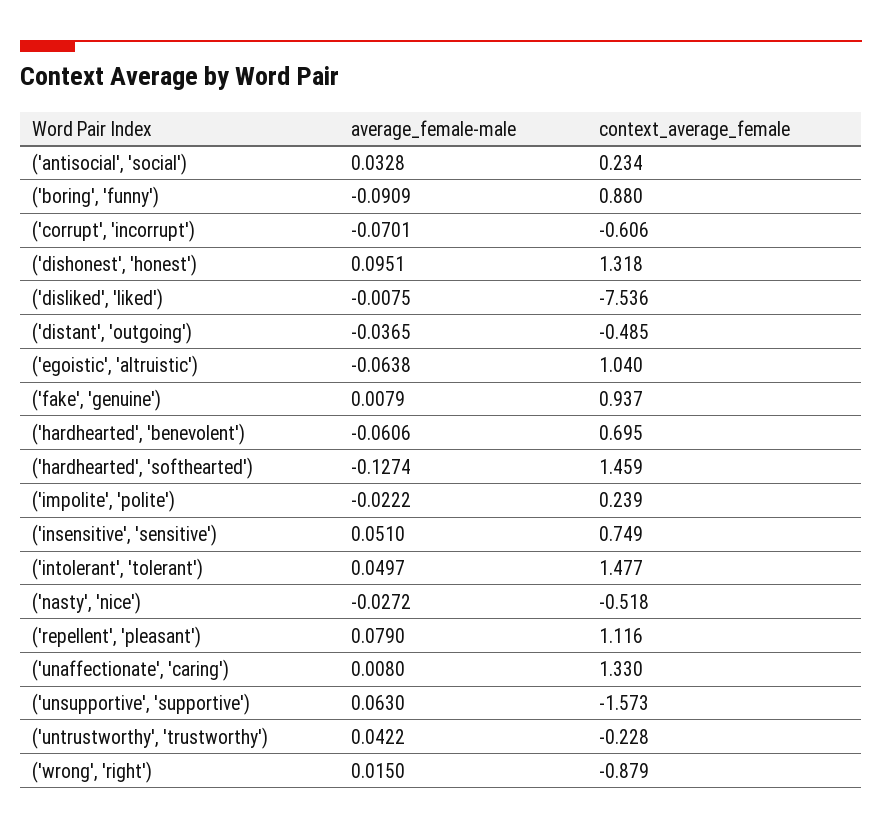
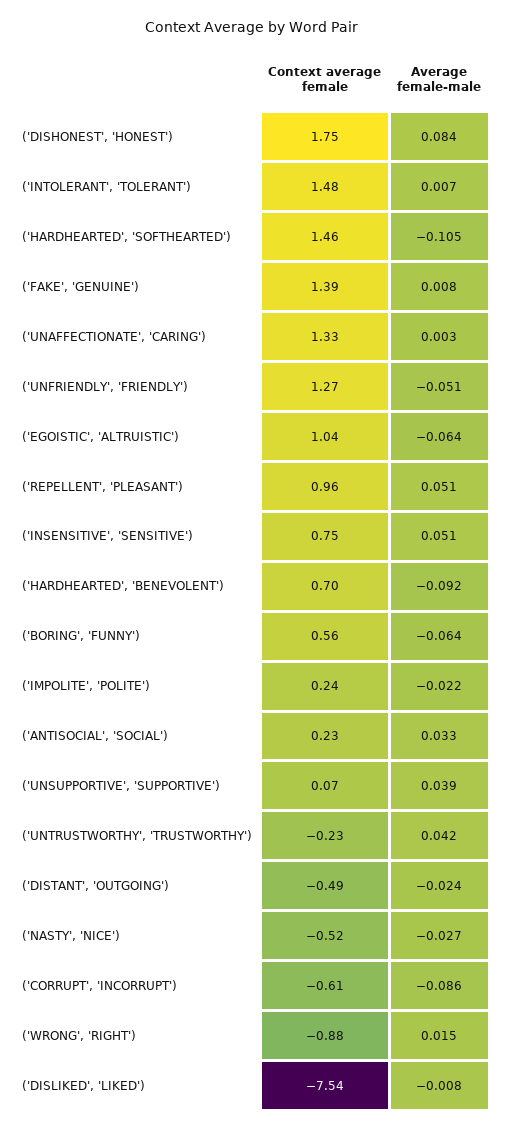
  {
    "average_female-male": {
      "('antisocial', 'social')": 0.0328,
-     "('boring', 'funny')": -0.0909,
+     "('boring', 'funny')": -0.064,
-     "('corrupt', 'incorrupt')": -0.0701,
+     "('corrupt', 'incorrupt')": -0.086,
-     "('dishonest', 'honest')": 0.0951,
+     "('dishonest', 'honest')": 0.084,
      "('disliked', 'liked')": -0.0075,
-     "('distant', 'outgoing')": -0.0365,
+     "('distant', 'outgoing')": -0.024,
      "('egoistic', 'altruistic')": -0.0638,
      "('fake', 'genuine')": 0.0079,
-     "('hardhearted', 'benevolent')": -0.0606,
+     "('hardhearted', 'benevolent')": -0.092,
-     "('hardhearted', 'softhearted')": -0.1274,
+     "('hardhearted', 'softhearted')": -0.105,
      "('impolite', 'polite')": -0.0222,
      "('insensitive', 'sensitive')": 0.051,
-     "('intolerant', 'tolerant')": 0.0497,
+     "('intolerant', 'tolerant')": 0.007,
      "('nasty', 'nice')": -0.0272,
-     "('repellent', 'pleasant')": 0.079,
+     "('repellent', 'pleasant')": 0.051,
-     "('unaffectionate', 'caring')": 0.008,
+     "('unaffectionate', 'caring')": 0.003,
-     "('unsupportive', 'supportive')": 0.063,
+     "('unsupportive', 'supportive')": 0.039,
      "('untrustworthy', 'trustworthy')": 0.0422,
-     "('wrong', 'right')": 0.015
+     "('wrong', 'right')": 0.015,
+     "('UNFRIENDLY', 'FRIENDLY')": -0.051
    },
    "context_average_female": {
      "('antisocial', 'social')": 0.234,
-     "('boring', 'funny')": 0.88,
+     "('boring', 'funny')": 0.56,
      "('corrupt', 'incorrupt')": -0.606,
-     "('dishonest', 'honest')": 1.318,
+     "('dishonest', 'honest')": 1.75,
      "('disliked', 'liked')": -7.536,
      "('distant', 'outgoing')": -0.485,
      "('egoistic', 'altruistic')": 1.04,
-     "('fake', 'genuine')": 0.937,
+     "('fake', 'genuine')": 1.39,
      "('hardhearted', 'benevolent')": 0.695,
      "('hardhearted', 'softhearted')": 1.459,
      "('impolite', 'polite')": 0.239,
      "('insensitive', 'sensitive')": 0.749,
      "('intolerant', 'tolerant')": 1.477,
      "('nasty', 'nice')": -0.518,
-     "('repellent', 'pleasant')": 1.116,
+     "('repellent', 'pleasant')": 0.96,
      "('unaffectionate', 'caring')": 1.33,
-     "('unsupportive', 'supportive')": -1.573,
+     "('unsupportive', 'supportive')": 0.07,
      "('untrustworthy', 'trustworthy')": -0.228,
-     "('wrong', 'right')": -0.879
+     "('wrong', 'right')": -0.879,
+     "('UNFRIENDLY', 'FRIENDLY')": 1.27
    }
  }

